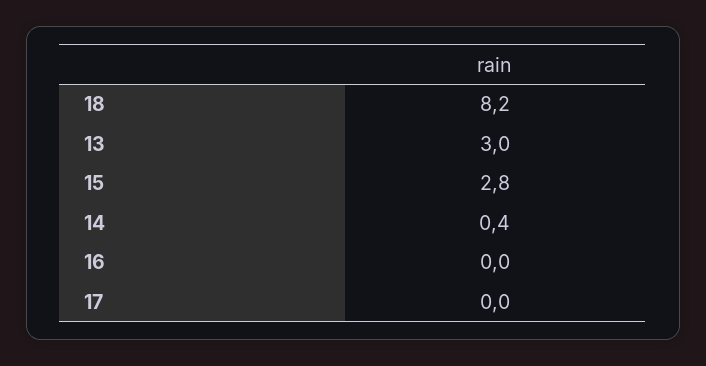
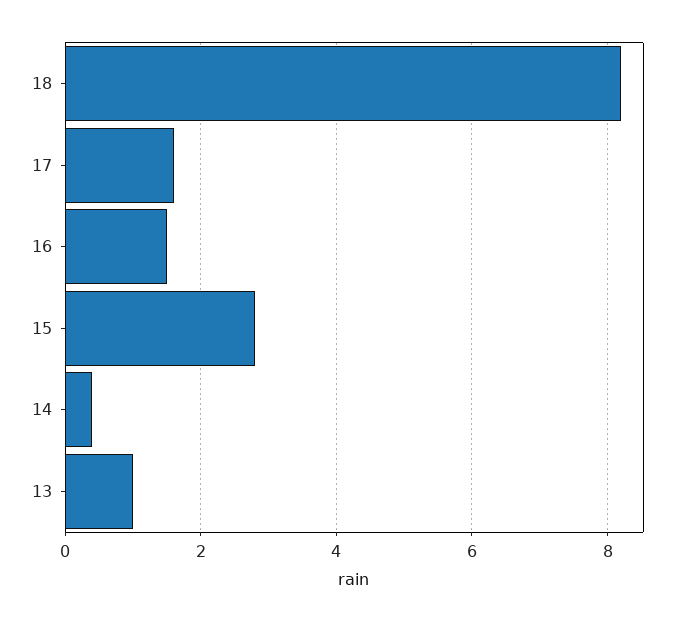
  {
    "18": 8.2,
-   "13": 3,
+   "13": 1,
    "15": 2.8,
    "14": 0.4,
-   "16": 0,
+   "16": 1.5,
-   "17": 0
+   "17": 1.5
  }

